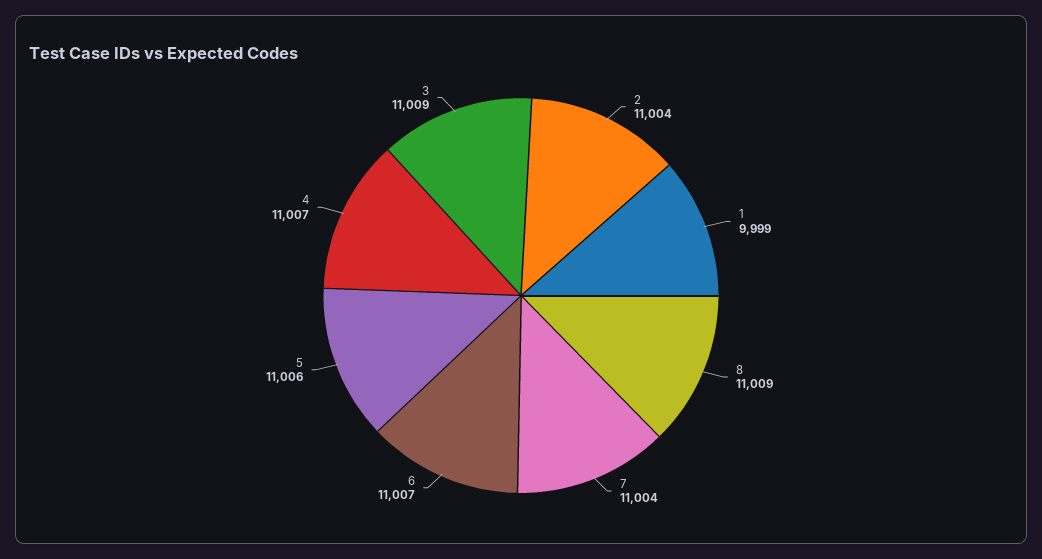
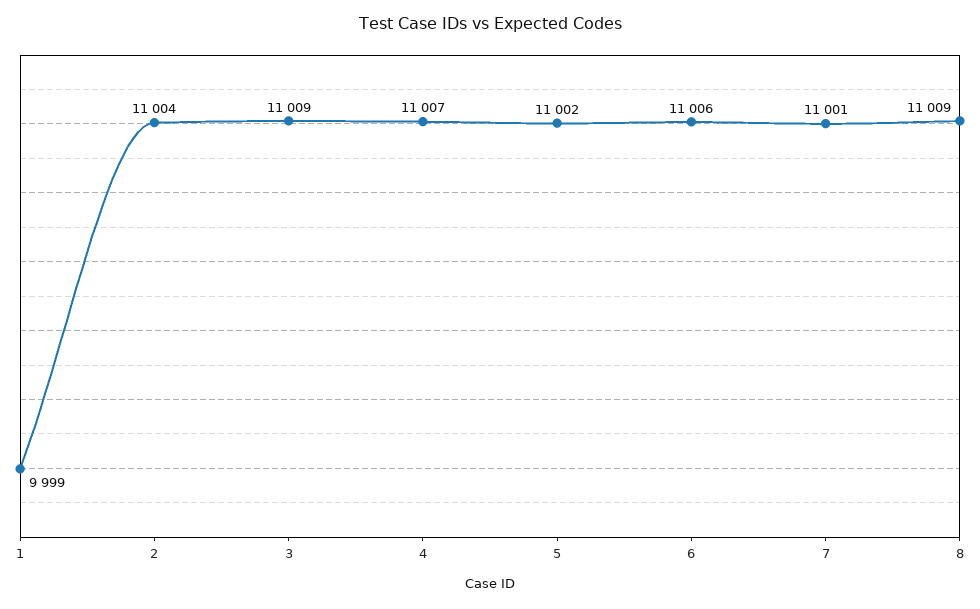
  {
    "2": 11004,
    "1": 9999,
    "8": 11009,
-   "7": 11004,
+   "7": 11001,
-   "6": 11007,
+   "6": 11006,
-   "5": 11006,
+   "5": 11002,
    "4": 11007,
    "3": 11009
  }

